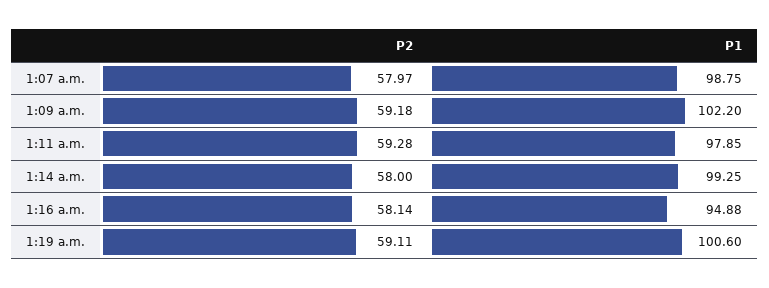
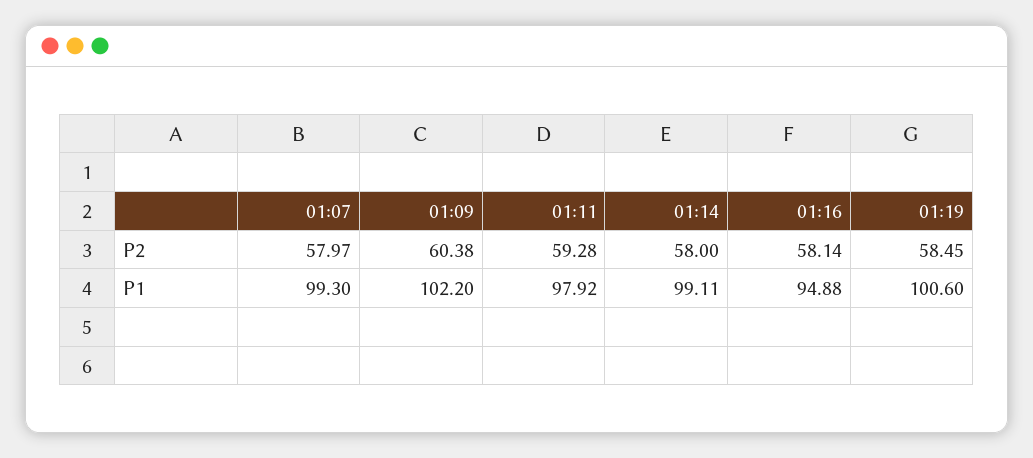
  {
    "P2": {
      "1:07 a.m.": 57.97,
-     "1:09 a.m.": 59.18,
+     "1:09 a.m.": 60.38,
      "1:11 a.m.": 59.28,
      "1:14 a.m.": 58,
      "1:16 a.m.": 58.14,
-     "1:19 a.m.": 59.11
+     "1:19 a.m.": 58.45
    },
    "P1": {
-     "1:07 a.m.": 98.75,
+     "1:07 a.m.": 99.3,
      "1:09 a.m.": 102.2,
-     "1:11 a.m.": 97.85,
+     "1:11 a.m.": 97.92,
-     "1:14 a.m.": 99.25,
+     "1:14 a.m.": 99.11,
      "1:16 a.m.": 94.88,
      "1:19 a.m.": 100.6
    }
  }

